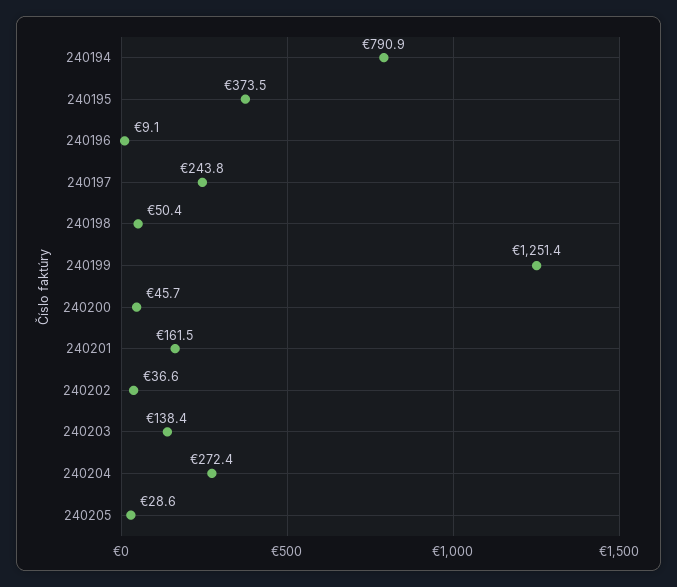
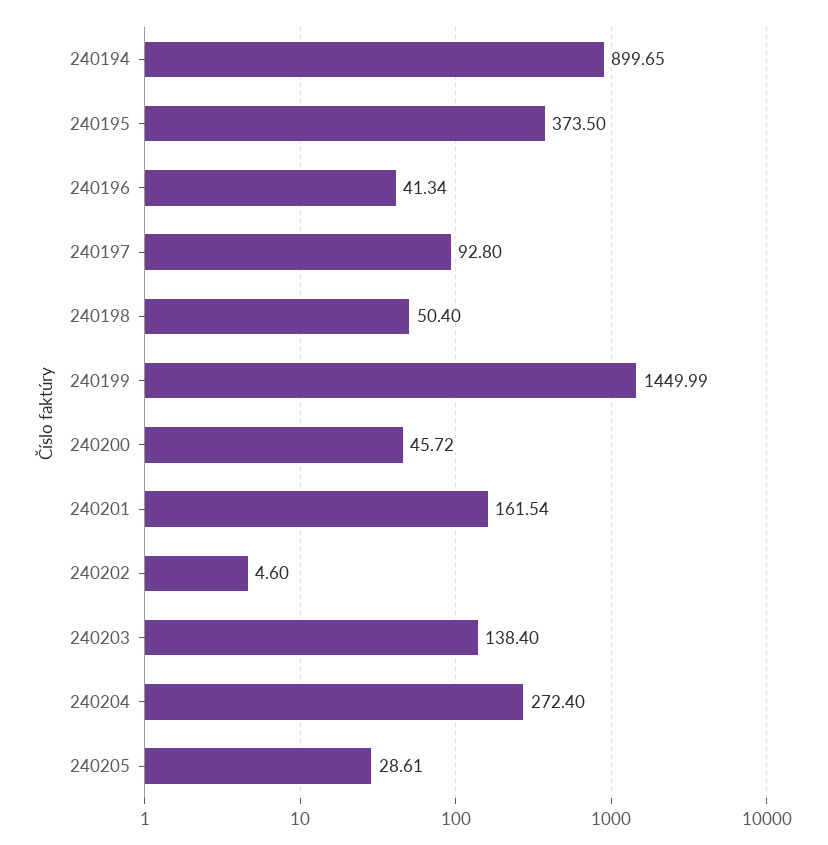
  {
-   "240194": 790.9,
+   "240194": 899.65,
    "240195": 373.5,
-   "240196": 9.1,
+   "240196": 41.34,
-   "240197": 243.8,
+   "240197": 92.8,
    "240198": 50.4,
-   "240199": 1251.4,
+   "240199": 1449.99,
    "240200": 45.72,
    "240201": 161.54,
-   "240202": 36.6,
+   "240202": 4.6,
    "240203": 138.4,
    "240204": 272.4,
    "240205": 28.61
  }

